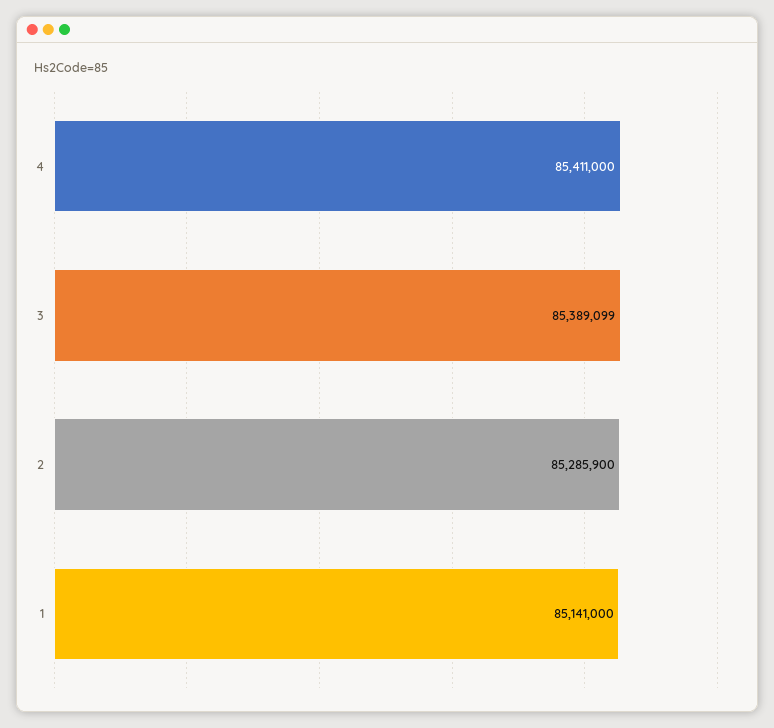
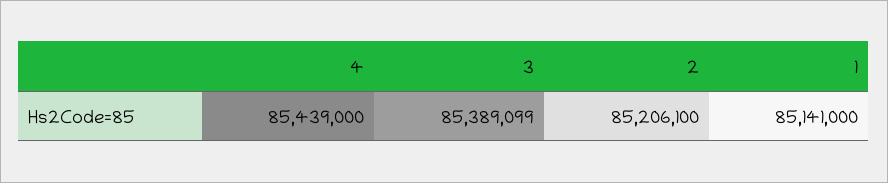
  {
-   "4": 85411000,
+   "4": 85439000,
    "3": 85389099,
-   "2": 85285900,
+   "2": 85206100,
    "1": 85141000
  }

